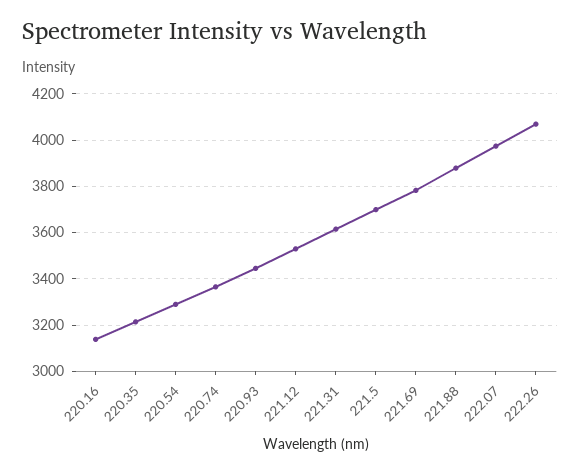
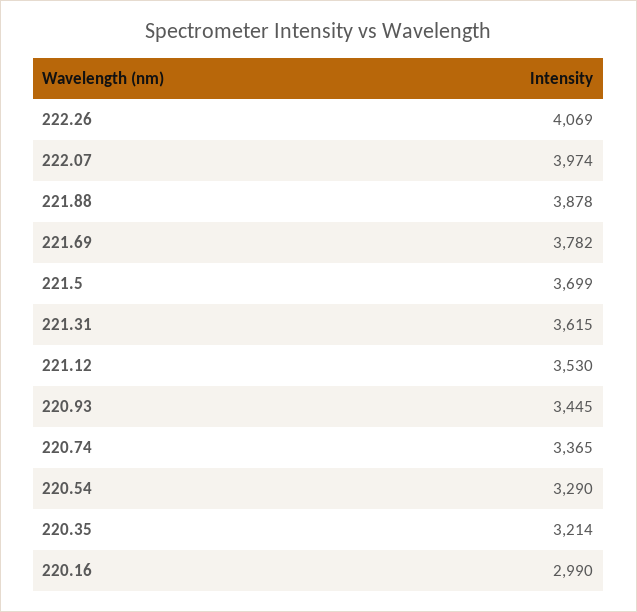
  {
-   "220.16": 3150,
+   "220.16": 2990,
    "220.35": 3214,
    "220.54": 3290,
    "220.74": 3365,
    "220.93": 3445,
    "221.12": 3530,
    "221.31": 3615,
    "221.5": 3699,
    "221.69": 3782,
    "221.88": 3878,
    "222.07": 3974,
    "222.26": 4069
  }

